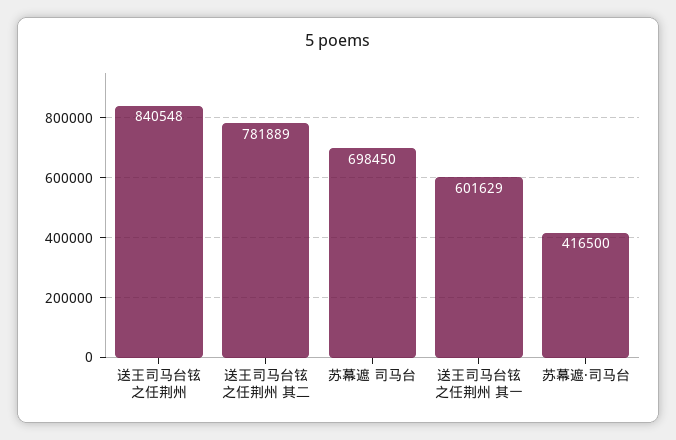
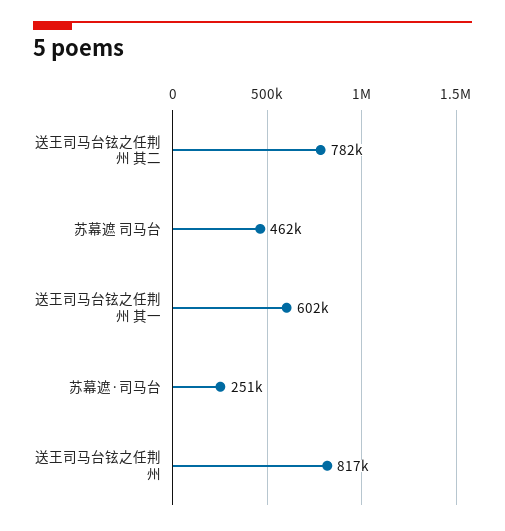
  {
-   "送王司马台铉之任荆州": 840548,
+   "送王司马台铉之任荆州": 817000,
    "送王司马台铉之任荆州 其二": 781889,
-   "苏幕遮 司马台": 698450,
+   "苏幕遮 司马台": 462000,
    "送王司马台铉之任荆州 其一": 601629,
-   "苏幕遮·司马台": 416500
+   "苏幕遮·司马台": 251000
  }

